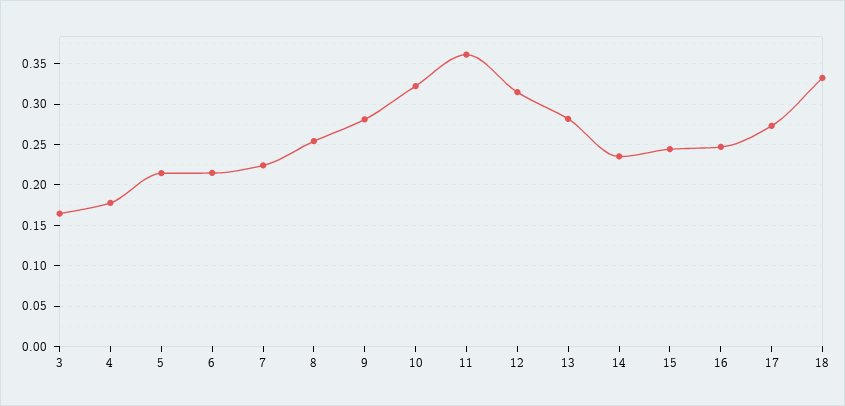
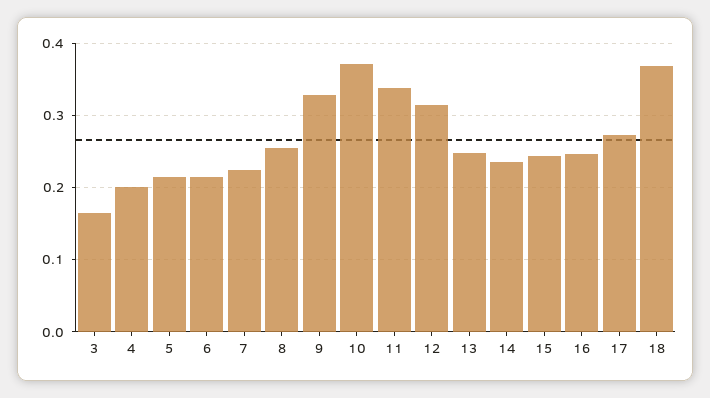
  {
    "3": 0.16,
-   "4": 0.18,
+   "4": 0.2,
    "5": 0.21,
    "6": 0.21,
    "7": 0.22,
    "8": 0.25,
-   "9": 0.28,
+   "9": 0.33,
-   "10": 0.32,
+   "10": 0.37,
-   "11": 0.36,
+   "11": 0.34,
    "12": 0.31,
-   "13": 0.28,
+   "13": 0.25,
    "14": 0.24,
    "15": 0.24,
    "16": 0.25,
    "17": 0.27,
-   "18": 0.33
+   "18": 0.37
  }

